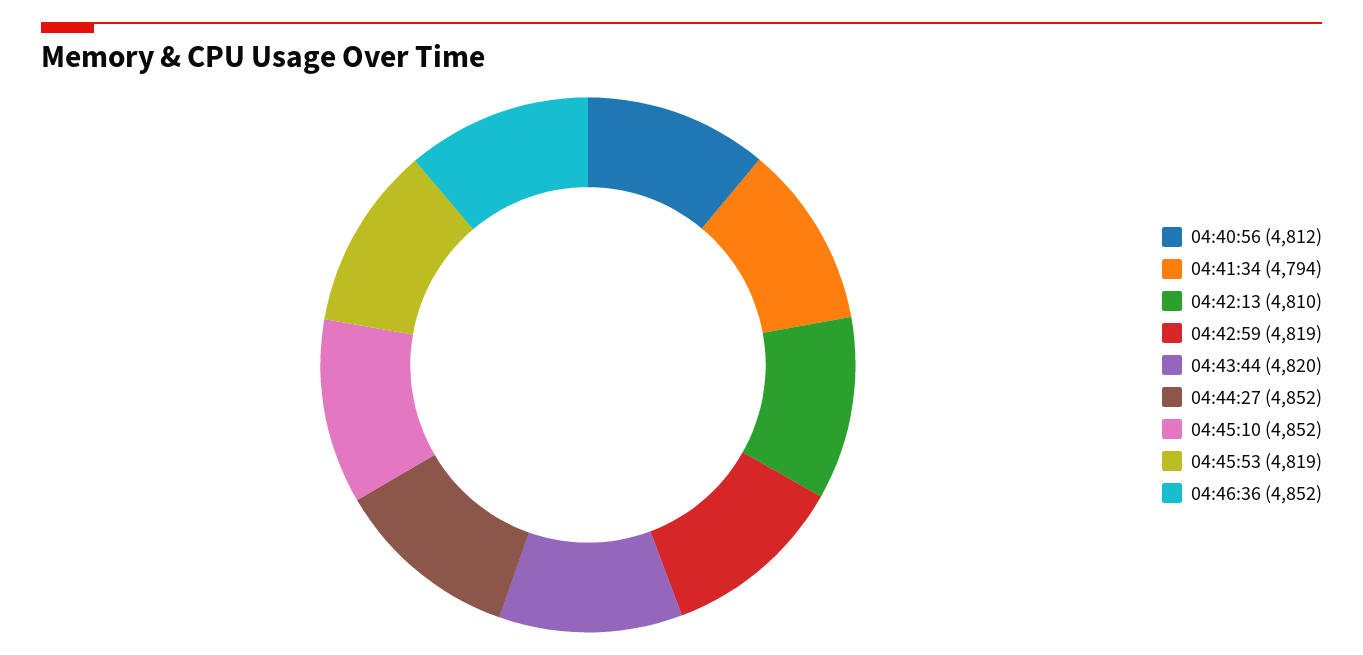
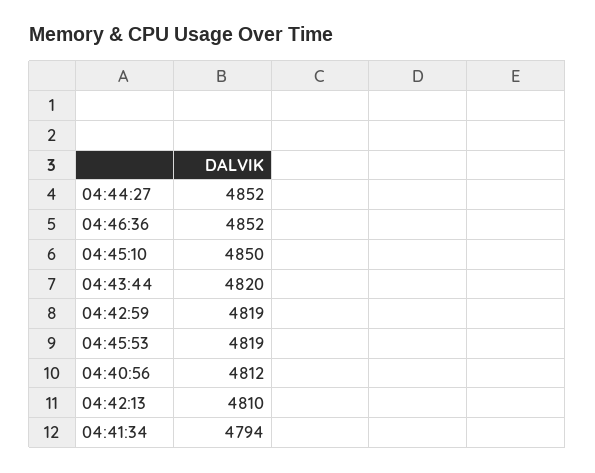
  {
    "04:40:56": 4812,
    "04:41:34": 4794,
    "04:42:13": 4810,
    "04:42:59": 4819,
    "04:43:44": 4820,
    "04:44:27": 4852,
-   "04:45:10": 4852,
+   "04:45:10": 4850,
    "04:45:53": 4819,
    "04:46:36": 4852
  }

